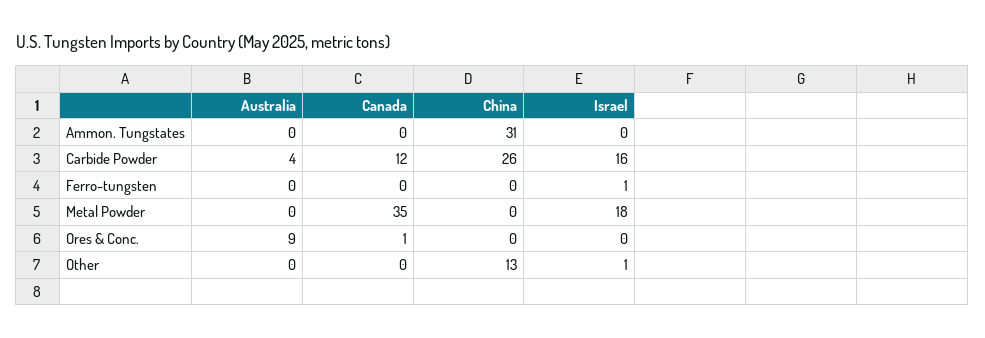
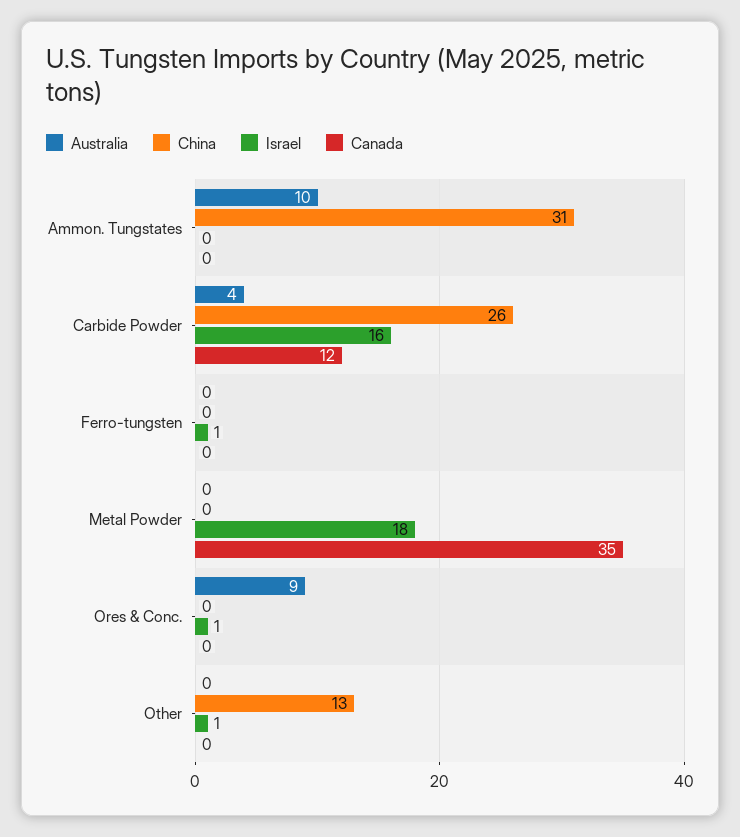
  {
    "Australia": {
-     "Ammon. Tungstates": 0,
+     "Ammon. Tungstates": 10,
      "Carbide Powder": 4,
      "Ferro-tungsten": 0,
      "Metal Powder": 0,
      "Ores & Conc.": 9,
      "Other": 0
    },
    "Canada": {
      "Ammon. Tungstates": 0,
      "Carbide Powder": 12,
      "Ferro-tungsten": 0,
      "Metal Powder": 35,
-     "Ores & Conc.": 1,
+     "Ores & Conc.": 0,
      "Other": 0
    },
    "China": {
      "Ammon. Tungstates": 31,
      "Carbide Powder": 26,
      "Ferro-tungsten": 0,
      "Metal Powder": 0,
      "Ores & Conc.": 0,
      "Other": 13
    },
    "Israel": {
      "Ammon. Tungstates": 0,
      "Carbide Powder": 16,
      "Ferro-tungsten": 1,
      "Metal Powder": 18,
-     "Ores & Conc.": 0,
+     "Ores & Conc.": 1,
      "Other": 1
    }
  }

